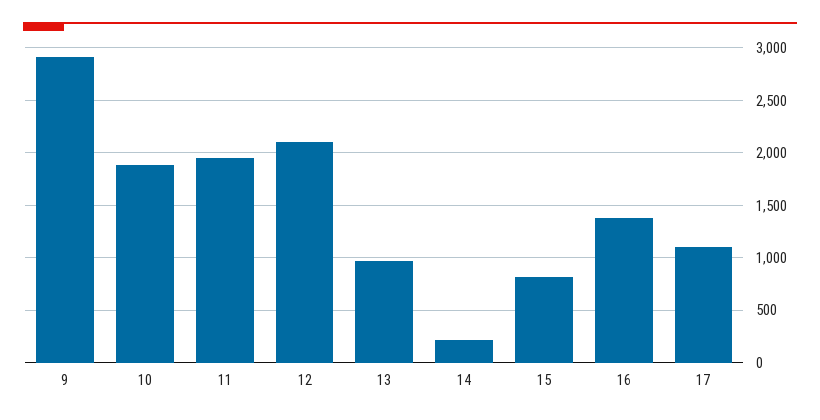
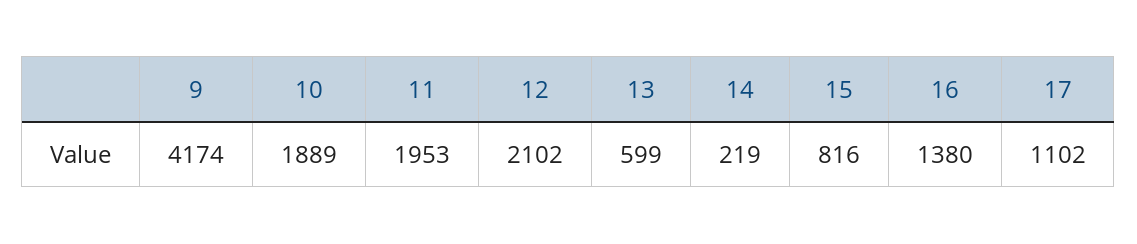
  {
-   "9": 2900,
+   "9": 4174,
    "10": 1889,
    "11": 1953,
    "12": 2102,
-   "13": 1000,
+   "13": 599,
    "14": 219,
    "15": 816,
    "16": 1380,
    "17": 1102
  }

